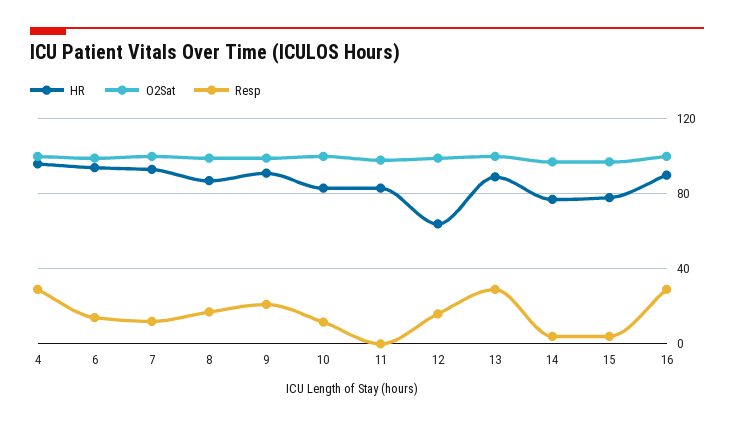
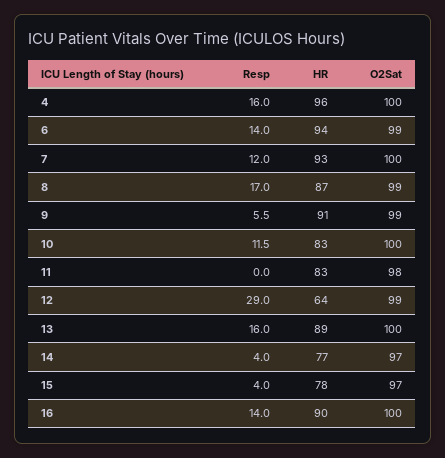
  {
    "HR": {
      "4": 96,
      "6": 94,
      "7": 93,
      "8": 87,
      "9": 91,
      "10": 83,
      "11": 83,
      "12": 64,
      "13": 89,
      "14": 77,
      "15": 78,
      "16": 90
    },
    "O2Sat": {
      "4": 100,
      "6": 99,
      "7": 100,
      "8": 99,
      "9": 99,
      "10": 100,
      "11": 98,
      "12": 99,
      "13": 100,
      "14": 97,
      "15": 97,
      "16": 100
    },
    "Resp": {
-     "4": 30,
+     "4": 16,
      "6": 14,
      "7": 12,
      "8": 17,
-     "9": 20,
+     "9": 5.5,
      "10": 11.5,
      "11": 0,
-     "12": 15,
+     "12": 29,
-     "13": 30,
+     "13": 16,
      "14": 4,
      "15": 4,
-     "16": 30
+     "16": 14
    }
  }

